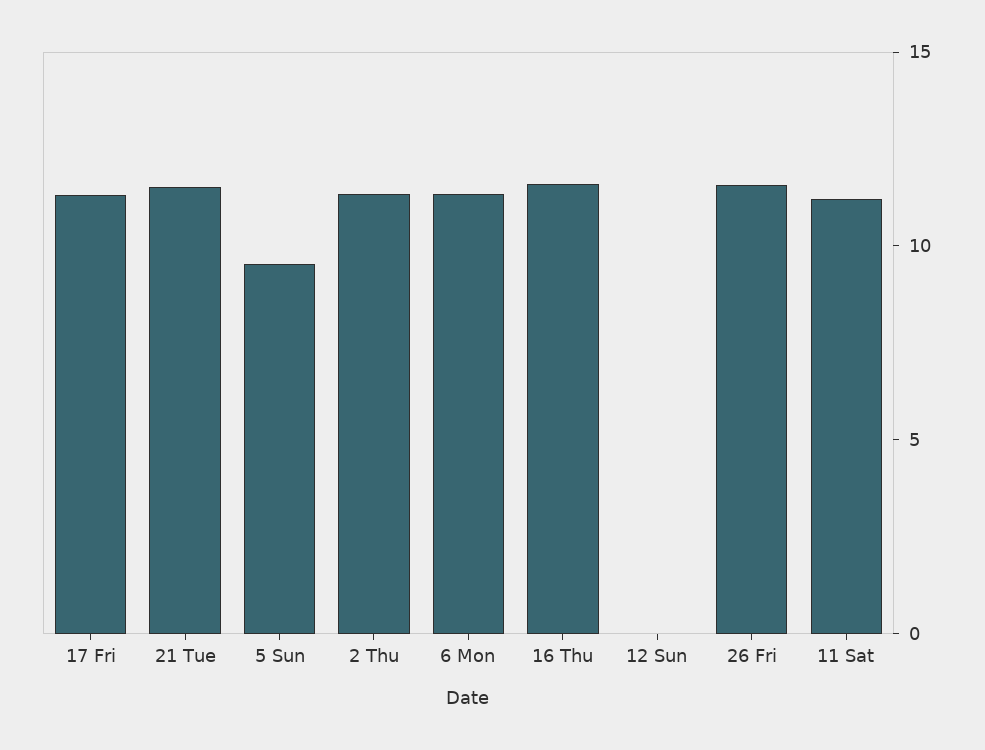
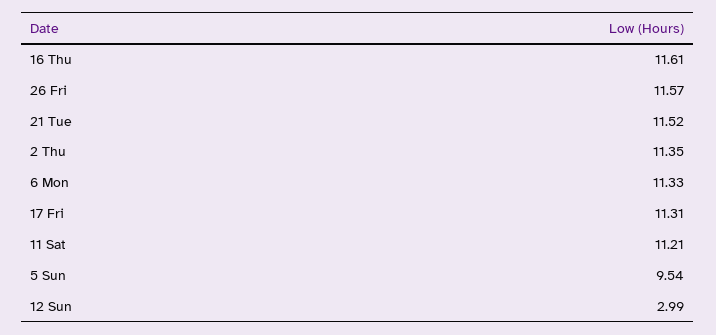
  {
    "17 Fri": 11.31,
    "21 Tue": 11.52,
    "5 Sun": 9.54,
    "2 Thu": 11.35,
    "6 Mon": 11.33,
    "16 Thu": 11.61,
-   "12 Sun": 0,
+   "12 Sun": 2.99,
    "26 Fri": 11.57,
    "11 Sat": 11.21
  }

